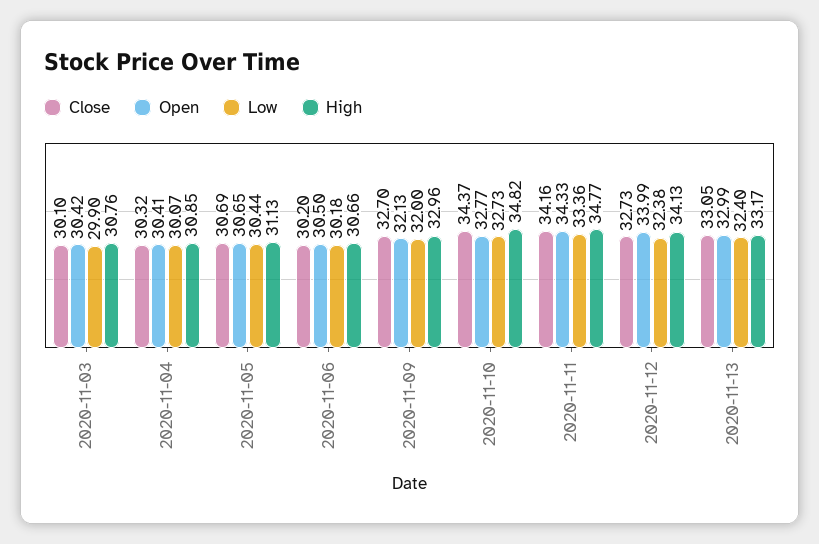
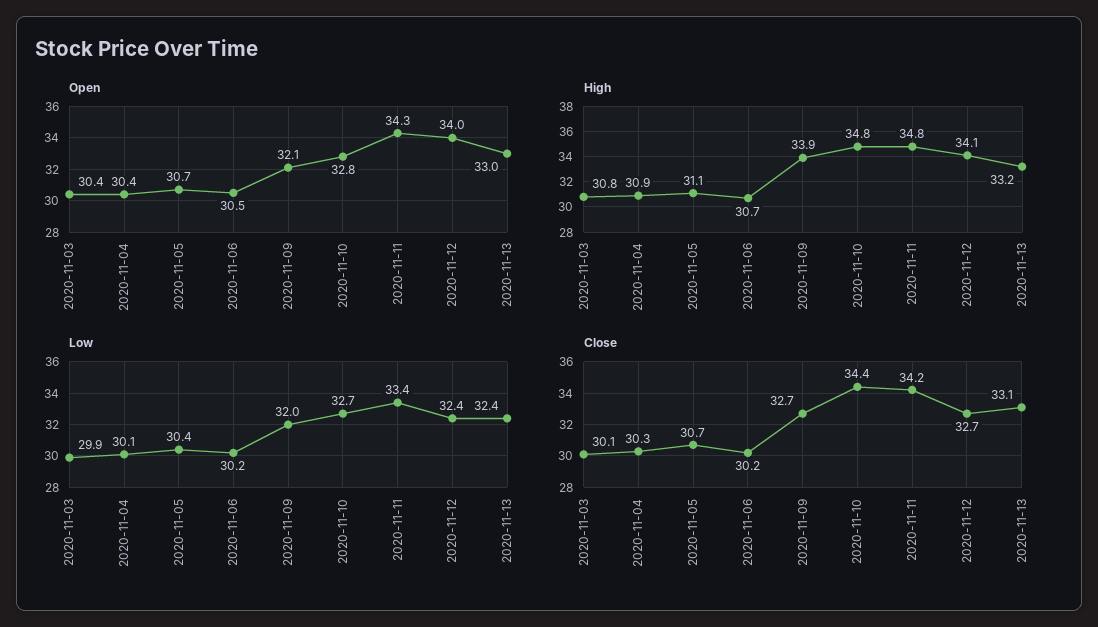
  {
    "Close": {
      "2020-11-03": 30.1,
      "2020-11-04": 30.32,
      "2020-11-05": 30.69,
      "2020-11-06": 30.2,
      "2020-11-09": 32.7,
      "2020-11-10": 34.37,
      "2020-11-11": 34.16,
      "2020-11-12": 32.73,
      "2020-11-13": 33.05
    },
    "Open": {
      "2020-11-03": 30.42,
      "2020-11-04": 30.41,
      "2020-11-05": 30.65,
      "2020-11-06": 30.5,
      "2020-11-09": 32.13,
      "2020-11-10": 32.77,
      "2020-11-11": 34.33,
      "2020-11-12": 33.99,
      "2020-11-13": 32.99
    },
    "Low": {
      "2020-11-03": 29.9,
      "2020-11-04": 30.07,
      "2020-11-05": 30.44,
      "2020-11-06": 30.18,
      "2020-11-09": 32,
      "2020-11-10": 32.73,
      "2020-11-11": 33.36,
      "2020-11-12": 32.38,
      "2020-11-13": 32.4
    },
    "High": {
      "2020-11-03": 30.76,
      "2020-11-04": 30.85,
      "2020-11-05": 31.13,
      "2020-11-06": 30.66,
-     "2020-11-09": 32.96,
+     "2020-11-09": 33.9,
      "2020-11-10": 34.82,
      "2020-11-11": 34.77,
      "2020-11-12": 34.13,
      "2020-11-13": 33.17
    }
  }

